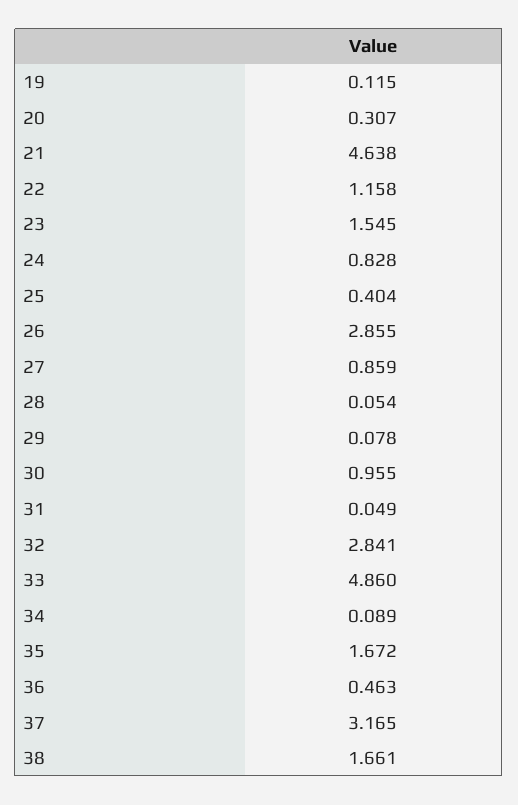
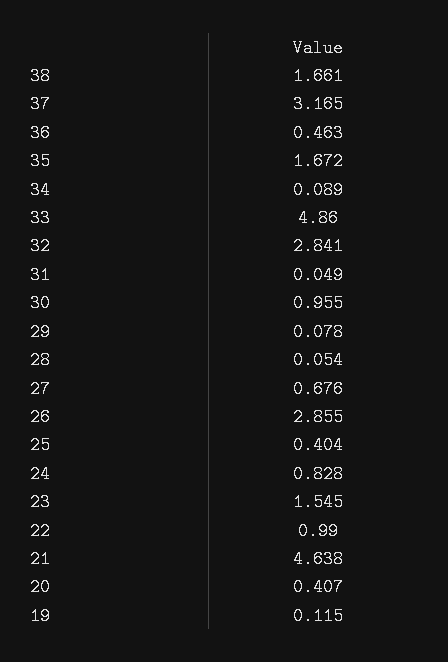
  {
    "19": 0.115,
-   "20": 0.307,
+   "20": 0.407,
    "21": 4.638,
-   "22": 1.158,
+   "22": 0.99,
    "23": 1.545,
    "24": 0.828,
    "25": 0.404,
    "26": 2.855,
-   "27": 0.859,
+   "27": 0.676,
    "28": 0.054,
    "29": 0.078,
    "30": 0.955,
    "31": 0.049,
    "32": 2.841,
    "33": 4.86,
    "34": 0.089,
    "35": 1.672,
    "36": 0.463,
    "37": 3.165,
    "38": 1.661
  }

